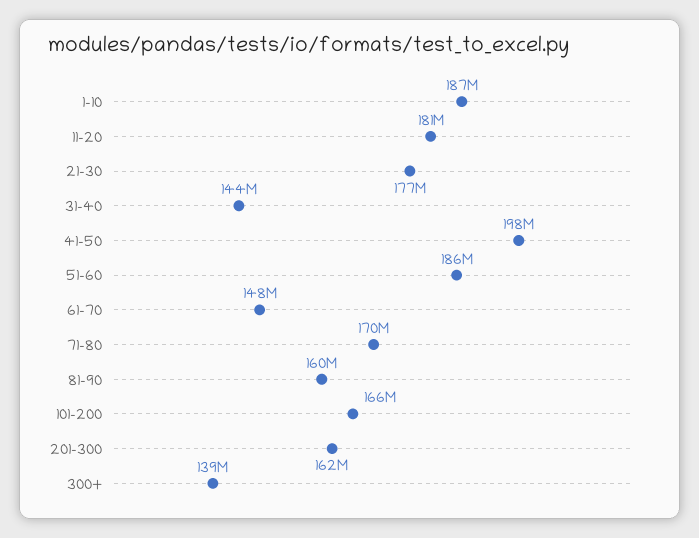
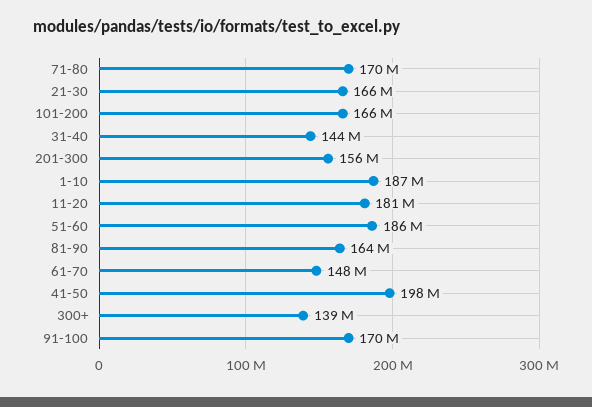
  {
    "1-10": 187000000,
    "11-20": 181000000,
-   "21-30": 177000000,
+   "21-30": 166000000,
    "31-40": 144000000,
    "41-50": 198000000,
    "51-60": 186000000,
    "61-70": 148000000,
    "71-80": 170000000,
-   "81-90": 160000000,
+   "81-90": 164000000,
    "101-200": 166000000,
-   "201-300": 162000000,
+   "201-300": 156000000,
-   "300+": 139000000
+   "300+": 139000000,
+   "91-100": 170000000
  }

